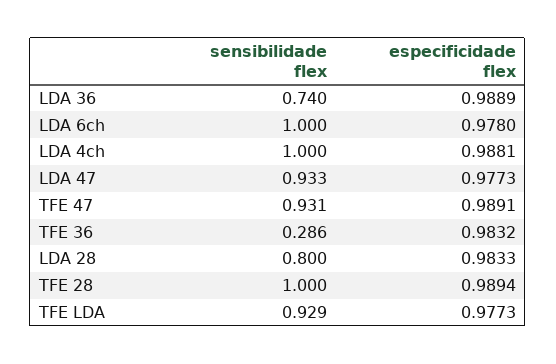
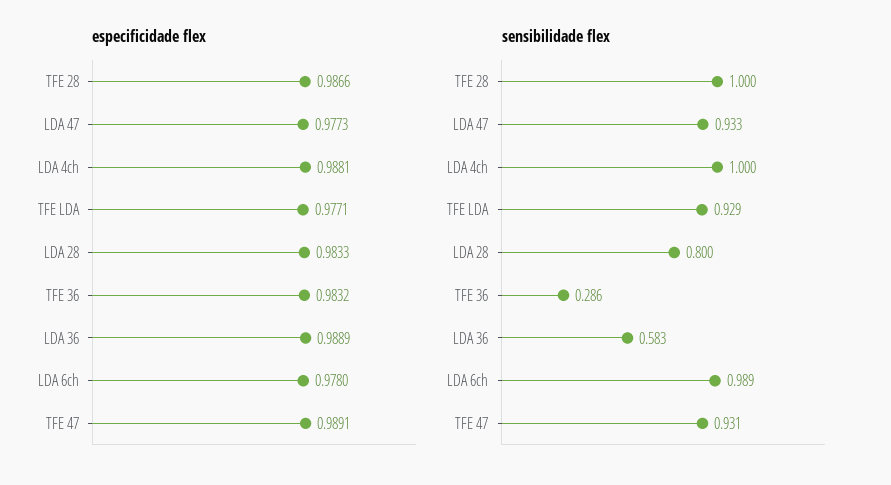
  {
    "sensibilidade flex": {
-     "LDA 36": 0.74,
+     "LDA 36": 0.583,
-     "LDA 6ch": 1,
+     "LDA 6ch": 0.989,
      "LDA 4ch": 1,
      "LDA 47": 0.933,
      "TFE 47": 0.931,
      "TFE 36": 0.286,
      "LDA 28": 0.8,
      "TFE 28": 1,
      "TFE LDA": 0.929
    },
    "especificidade flex": {
      "LDA 36": 0.9889,
      "LDA 6ch": 0.978,
      "LDA 4ch": 0.9881,
      "LDA 47": 0.9773,
      "TFE 47": 0.9891,
      "TFE 36": 0.9832,
      "LDA 28": 0.9833,
-     "TFE 28": 0.9894,
+     "TFE 28": 0.9866,
-     "TFE LDA": 0.9773
+     "TFE LDA": 0.9771
    }
  }

